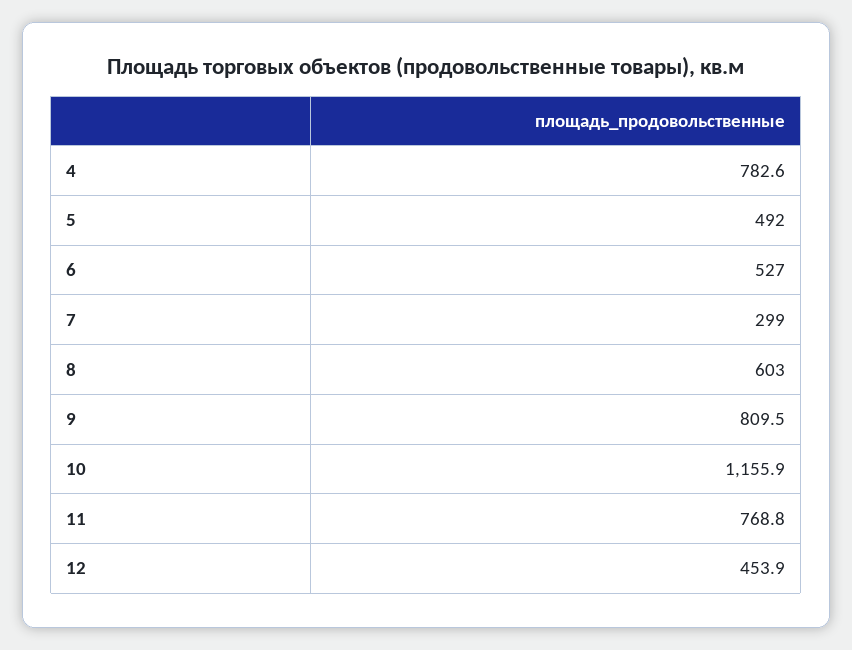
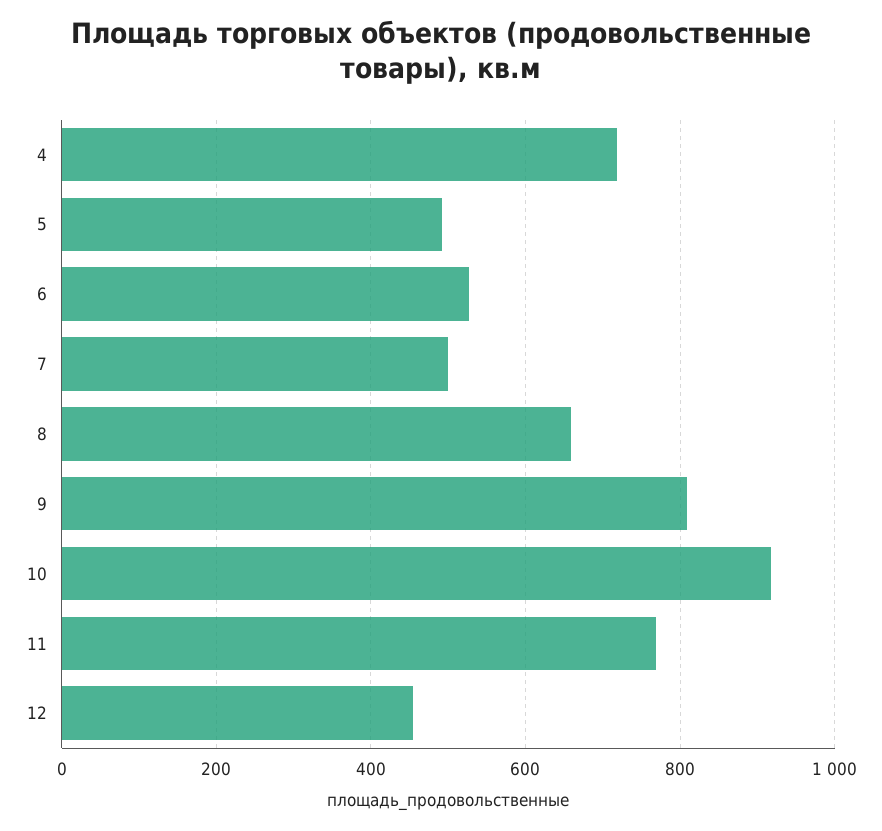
  {
-   "4": 782.6,
+   "4": 720,
    "5": 492,
    "6": 527,
-   "7": 299,
+   "7": 500,
-   "8": 603,
+   "8": 660,
    "9": 809.5,
-   "10": 1155.9,
+   "10": 920,
    "11": 768.8,
    "12": 453.9
  }

